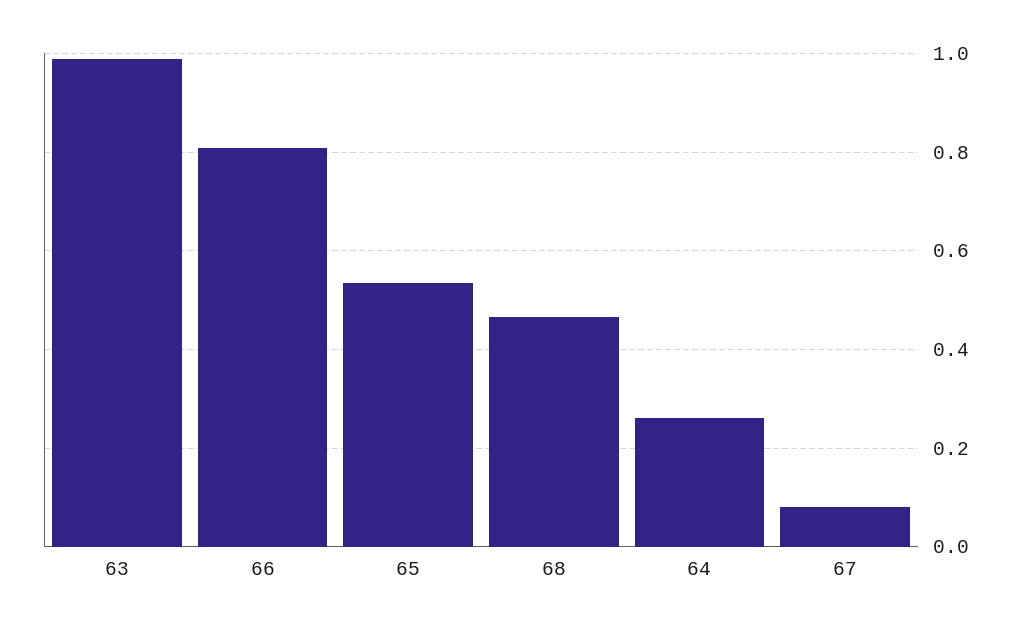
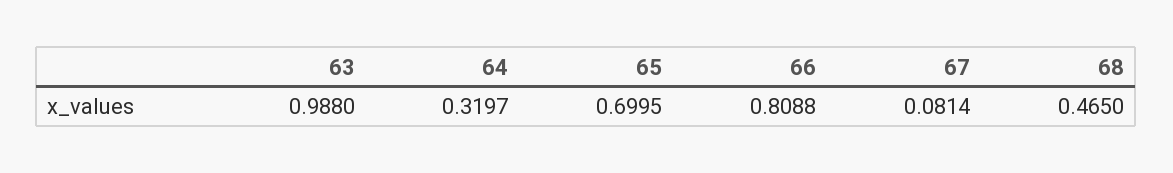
  {
    "63": 0.988,
    "66": 0.8088,
-   "65": 0.54,
+   "65": 0.6995,
    "68": 0.465,
-   "64": 0.26,
+   "64": 0.3197,
    "67": 0.0814
  }

